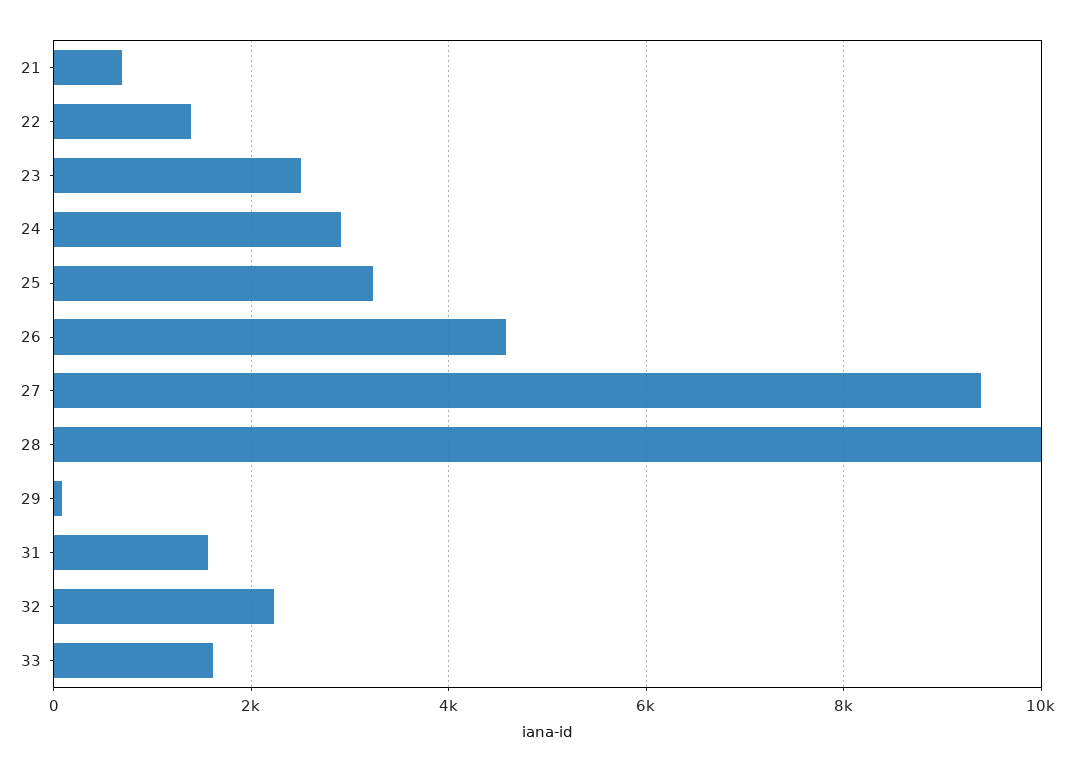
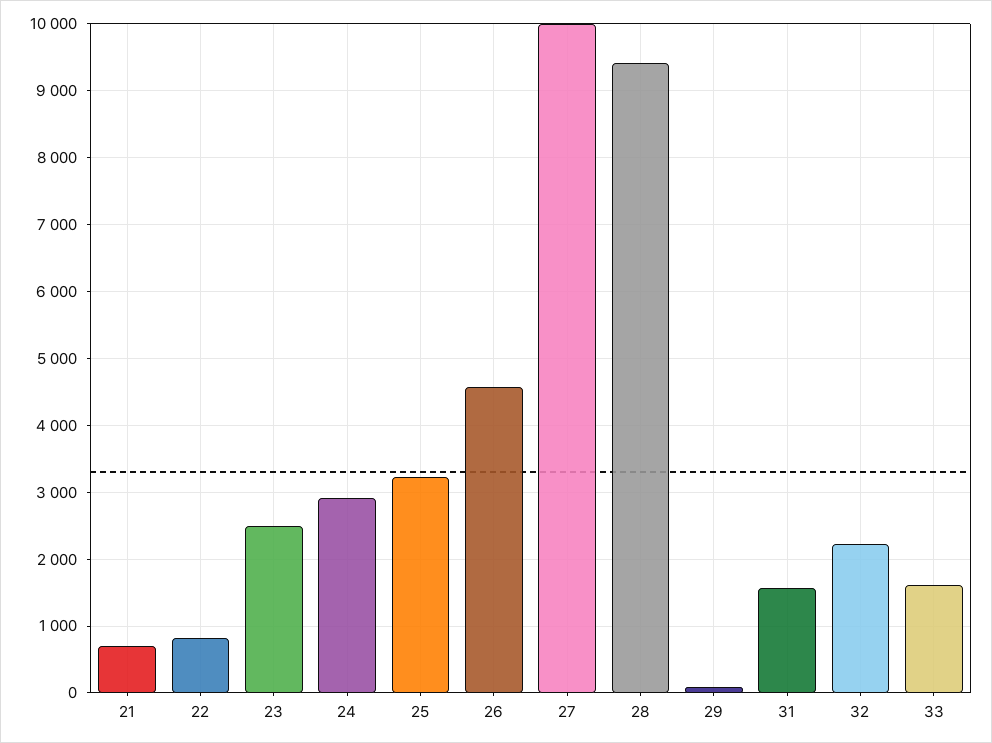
  {
    "21": 700,
-   "22": 1400,
+   "22": 800,
    "23": 2500,
    "24": 2900,
    "25": 3200,
    "26": 4600,
-   "27": 9400,
+   "27": 10000,
-   "28": 10000,
+   "28": 9400,
    "29": 100,
    "31": 1600,
    "32": 2200,
    "33": 1600
  }

